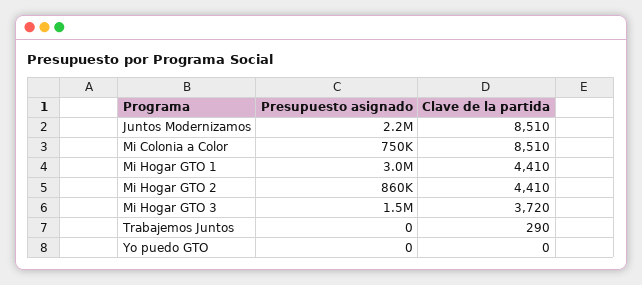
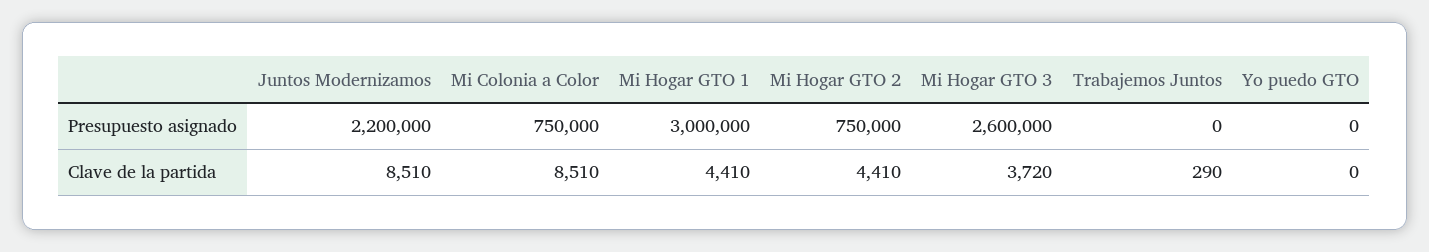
  {
    "Presupuesto asignado": {
      "Juntos Modernizamos": 2200000,
      "Mi Colonia a Color": 750000,
      "Mi Hogar GTO 1": 3000000,
-     "Mi Hogar GTO 2": 860000,
+     "Mi Hogar GTO 2": 750000,
-     "Mi Hogar GTO 3": 1500000,
+     "Mi Hogar GTO 3": 2600000,
      "Trabajemos Juntos": 0,
      "Yo puedo GTO": 0
    },
    "Clave de la partida": {
      "Juntos Modernizamos": 8510,
      "Mi Colonia a Color": 8510,
      "Mi Hogar GTO 1": 4410,
      "Mi Hogar GTO 2": 4410,
      "Mi Hogar GTO 3": 3720,
      "Trabajemos Juntos": 290,
      "Yo puedo GTO": 0
    }
  }

